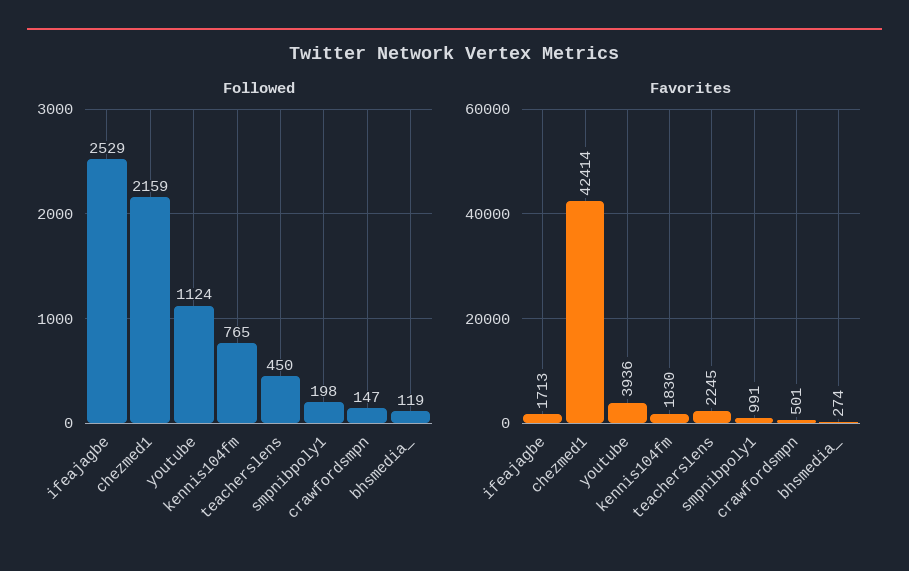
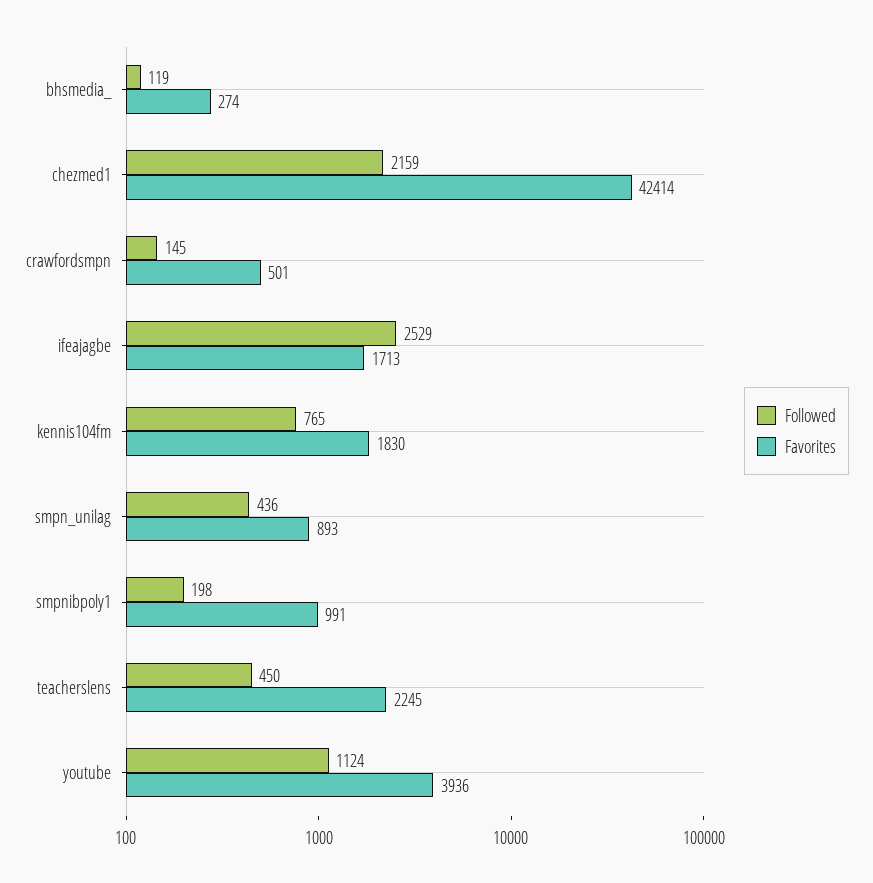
  {
    "Followed": {
      "ifeajagbe": 2529,
      "chezmed1": 2159,
      "youtube": 1124,
      "kennis104fm": 765,
      "teacherslens": 450,
      "smpnibpoly1": 198,
-     "crawfordsmpn": 147,
+     "crawfordsmpn": 145,
-     "bhsmedia_": 119
+     "bhsmedia_": 119,
+     "smpn_unilag": 436
    },
    "Favorites": {
      "ifeajagbe": 1713,
      "chezmed1": 42414,
      "youtube": 3936,
      "kennis104fm": 1830,
      "teacherslens": 2245,
      "smpnibpoly1": 991,
      "crawfordsmpn": 501,
-     "bhsmedia_": 274
+     "bhsmedia_": 274,
+     "smpn_unilag": 893
    }
  }

